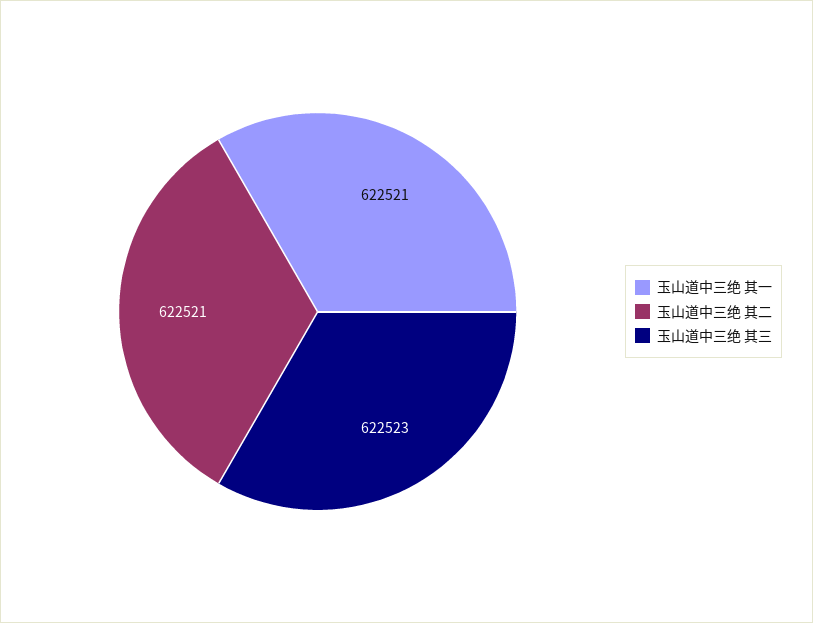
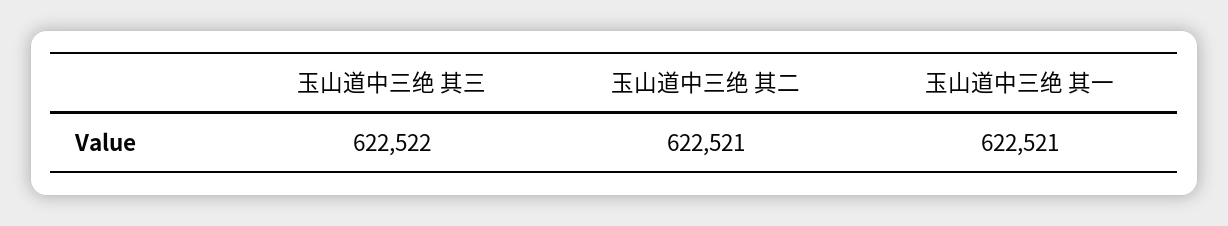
  {
    "玉山道中三绝 其一": 622521,
    "玉山道中三绝 其二": 622521,
-   "玉山道中三绝 其三": 622523
+   "玉山道中三绝 其三": 622522
  }

